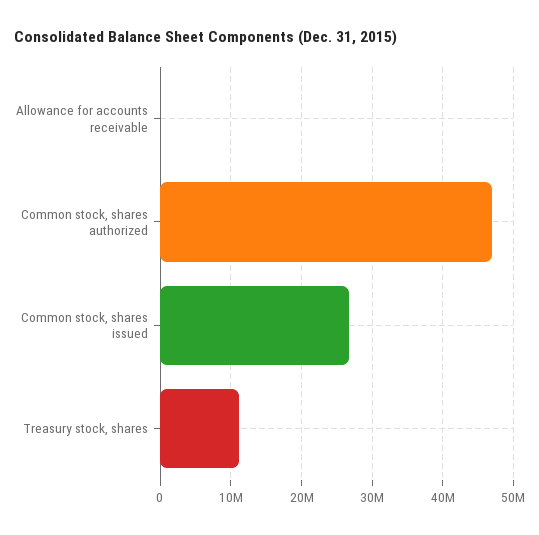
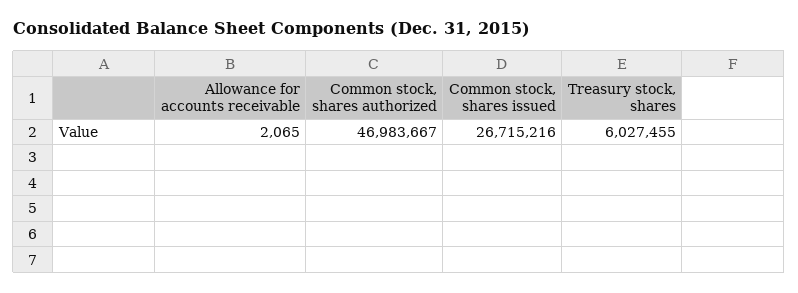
  {
    "Allowance for accounts receivable": 2065,
    "Common stock, shares authorized": 46983667,
    "Common stock, shares issued": 26715216,
-   "Treasury stock, shares": 11000000
+   "Treasury stock, shares": 6027455
  }

